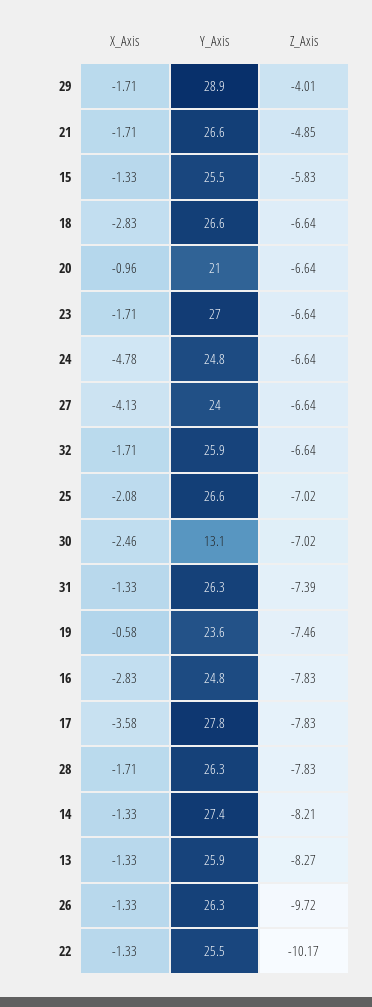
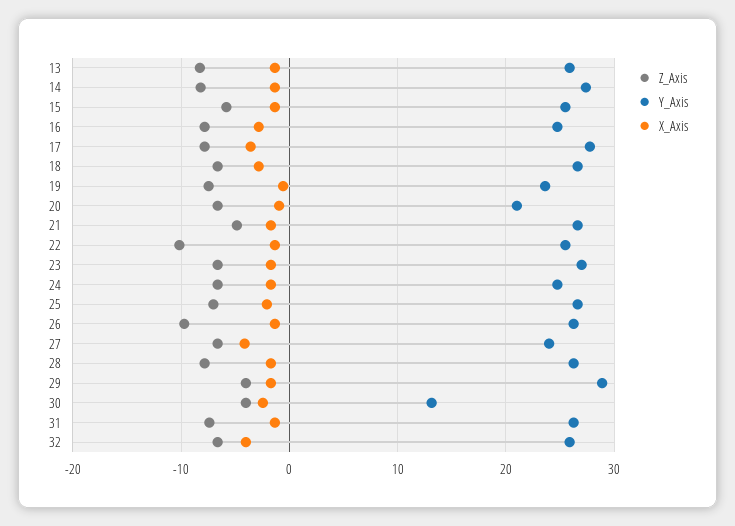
  {
    "X_Axis": {
      "29": -1.71,
      "21": -1.71,
      "15": -1.33,
      "18": -2.83,
      "20": -0.96,
      "23": -1.71,
-     "24": -4.78,
+     "24": -2,
      "27": -4.13,
-     "32": -1.71,
+     "32": -4,
      "25": -2.08,
      "30": -2.46,
      "31": -1.33,
      "19": -0.58,
      "16": -2.83,
      "17": -3.58,
      "28": -1.71,
      "14": -1.33,
      "13": -1.33,
      "26": -1.33,
      "22": -1.33
    },
    "Y_Axis": {
      "29": 28.9,
      "21": 26.6,
      "15": 25.5,
      "18": 26.6,
      "20": 21,
      "23": 27,
      "24": 24.8,
      "27": 24,
      "32": 25.9,
      "25": 26.6,
      "30": 13.1,
      "31": 26.3,
      "19": 23.6,
      "16": 24.8,
      "17": 27.8,
      "28": 26.3,
      "14": 27.4,
      "13": 25.9,
      "26": 26.3,
      "22": 25.5
    },
    "Z_Axis": {
      "29": -4.01,
      "21": -4.85,
      "15": -5.83,
      "18": -6.64,
      "20": -6.64,
      "23": -6.64,
      "24": -6.64,
      "27": -6.64,
      "32": -6.64,
      "25": -7.02,
-     "30": -7.02,
+     "30": -4,
      "31": -7.39,
      "19": -7.46,
      "16": -7.83,
      "17": -7.83,
      "28": -7.83,
      "14": -8.21,
      "13": -8.27,
      "26": -9.72,
      "22": -10.17
    }
  }

